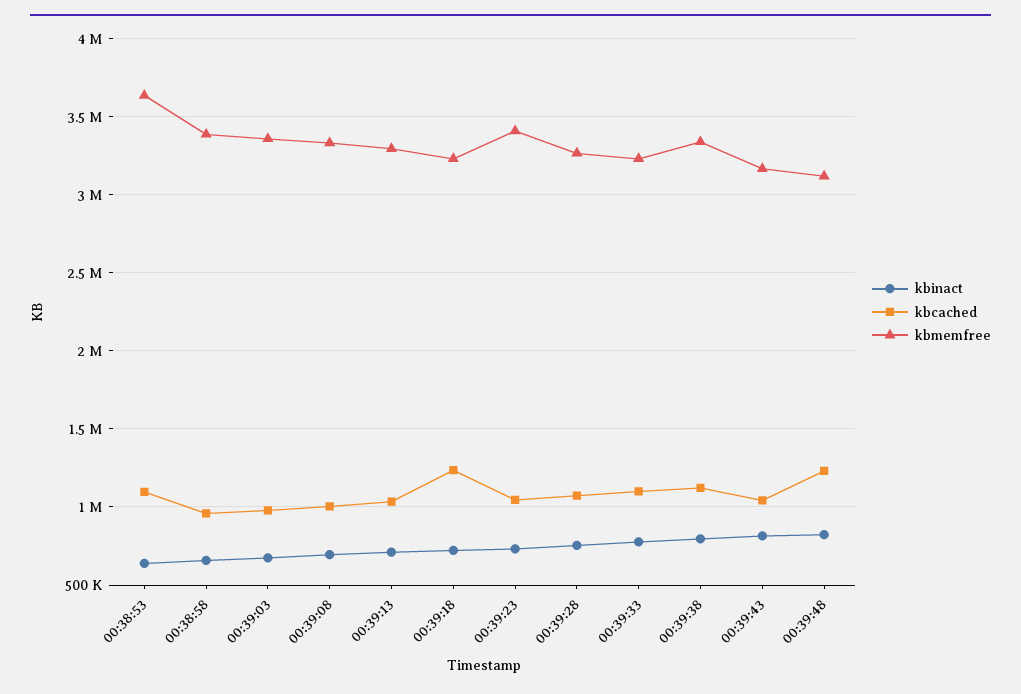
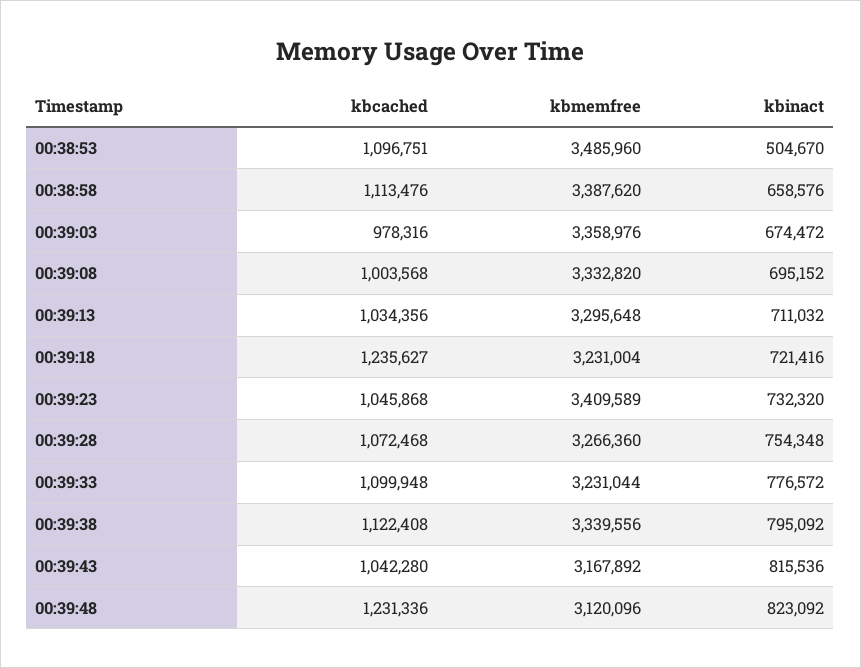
  {
    "kbinact": {
-     "00:38:53": 650000,
+     "00:38:53": 504670,
      "00:38:58": 658576,
      "00:39:03": 674472,
      "00:39:08": 695152,
      "00:39:13": 711032,
      "00:39:18": 721416,
      "00:39:23": 732320,
      "00:39:28": 754348,
      "00:39:33": 776572,
      "00:39:38": 795092,
      "00:39:43": 815536,
      "00:39:48": 823092
    },
    "kbcached": {
      "00:38:53": 1096751,
-     "00:38:58": 950000,
+     "00:38:58": 1113476,
      "00:39:03": 978316,
      "00:39:08": 1003568,
      "00:39:13": 1034356,
      "00:39:18": 1235627,
      "00:39:23": 1045868,
      "00:39:28": 1072468,
      "00:39:33": 1099948,
      "00:39:38": 1122408,
      "00:39:43": 1042280,
      "00:39:48": 1231336
    },
    "kbmemfree": {
-     "00:38:53": 3650000,
+     "00:38:53": 3485960,
      "00:38:58": 3387620,
      "00:39:03": 3358976,
      "00:39:08": 3332820,
      "00:39:13": 3295648,
      "00:39:18": 3231004,
      "00:39:23": 3409589,
      "00:39:28": 3266360,
      "00:39:33": 3231044,
      "00:39:38": 3339556,
      "00:39:43": 3167892,
      "00:39:48": 3120096
    }
  }

